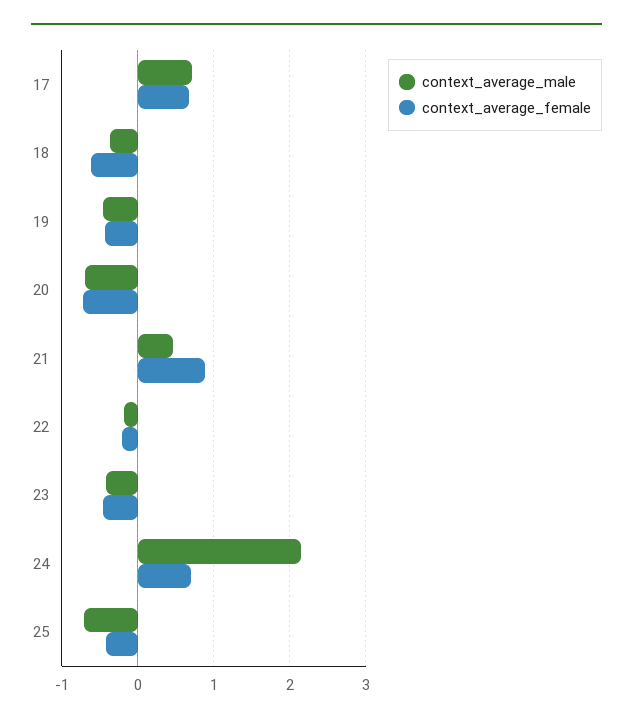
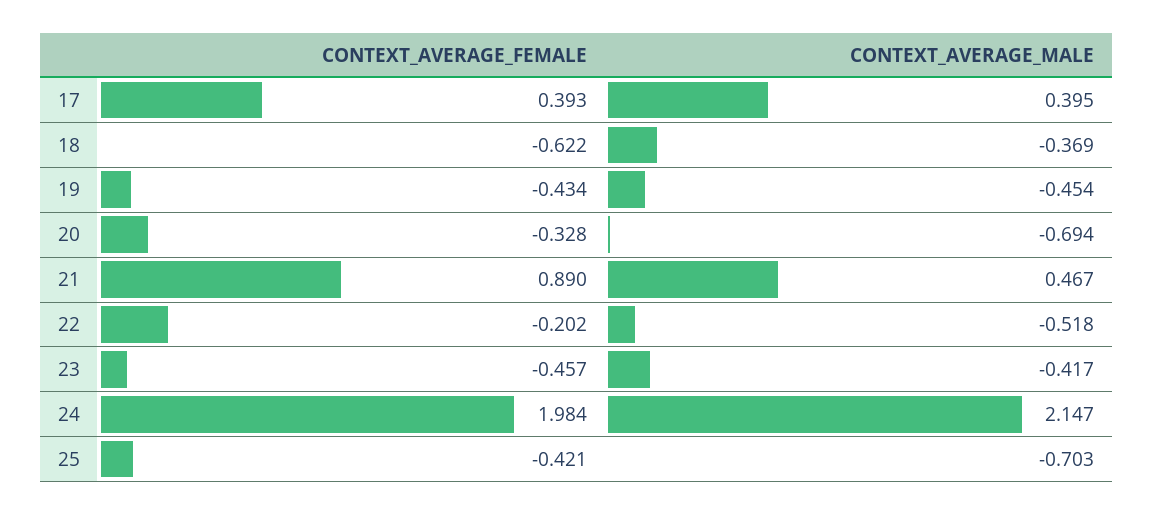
  {
    "context_average_male": {
-     "17": 0.7,
+     "17": 0.395,
      "18": -0.369,
      "19": -0.454,
      "20": -0.694,
      "21": 0.467,
-     "22": -0.2,
+     "22": -0.518,
      "23": -0.417,
      "24": 2.147,
      "25": -0.703
    },
    "context_average_female": {
-     "17": 0.7,
+     "17": 0.393,
      "18": -0.622,
      "19": -0.434,
-     "20": -0.7,
+     "20": -0.328,
      "21": 0.89,
      "22": -0.202,
      "23": -0.457,
-     "24": 0.7,
+     "24": 1.984,
      "25": -0.421
    }
  }

